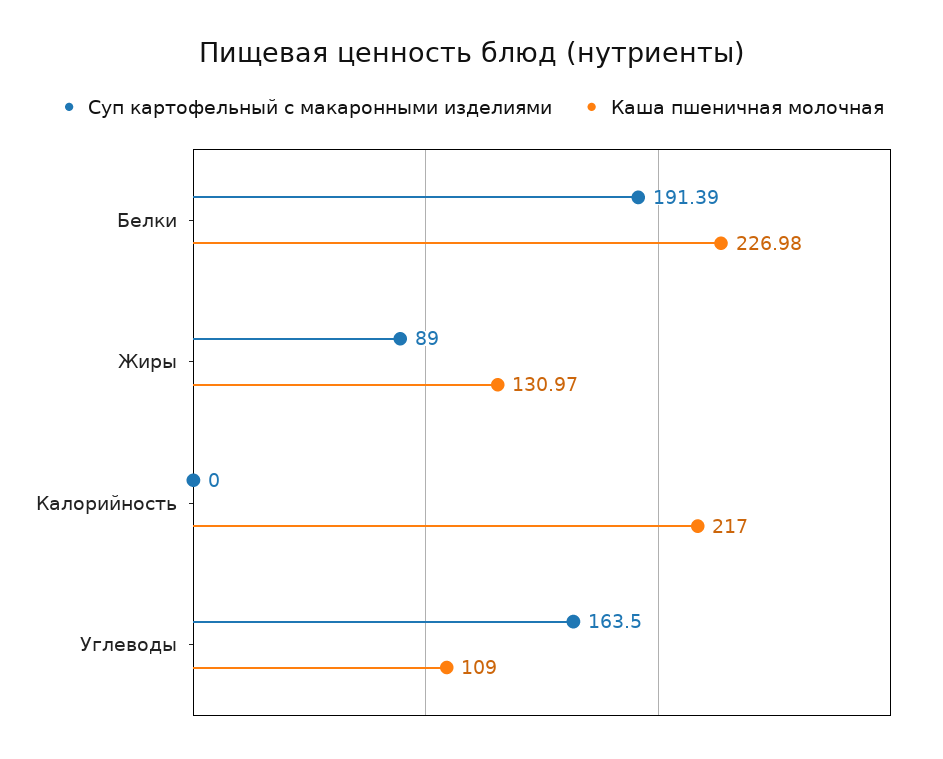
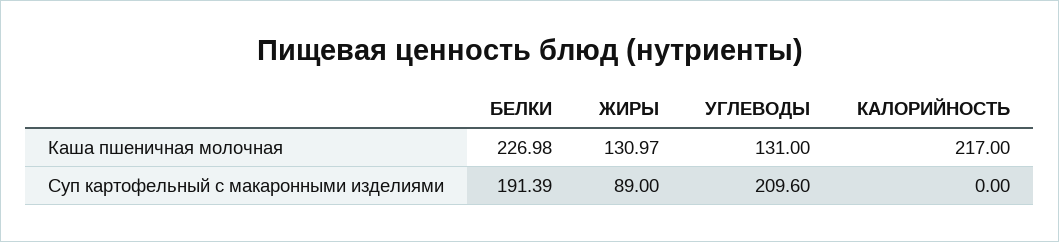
  {
    "Суп картофельный с макаронными изделиями": {
      "Белки": 191.39,
      "Жиры": 89,
      "Калорийность": 0,
-     "Углеводы": 163.5
+     "Углеводы": 209.6
    },
    "Каша пшеничная молочная": {
      "Белки": 226.98,
      "Жиры": 130.97,
      "Калорийность": 217,
-     "Углеводы": 109
+     "Углеводы": 131
    }
  }

